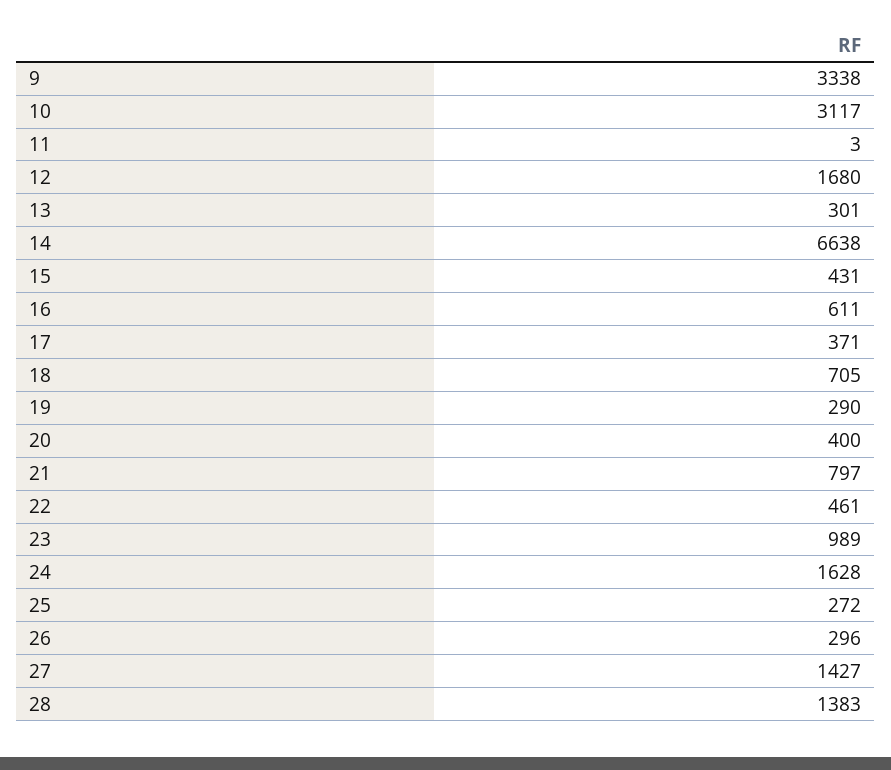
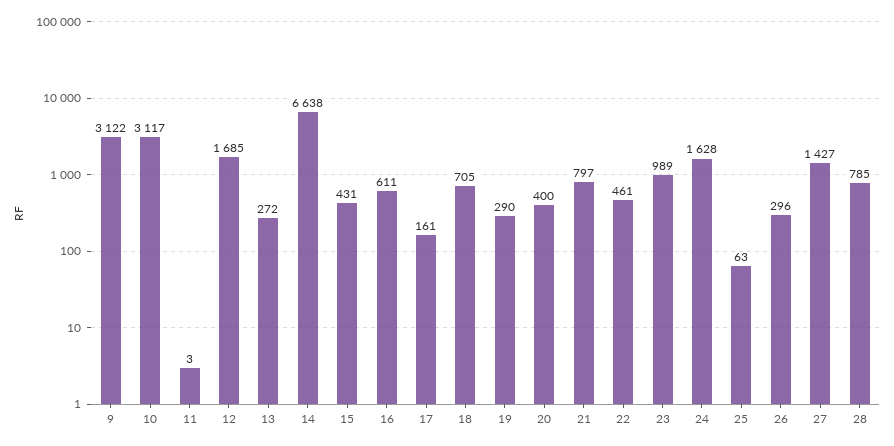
  {
-   "9": 3338,
+   "9": 3122,
    "10": 3117,
    "11": 3,
-   "12": 1680,
+   "12": 1685,
-   "13": 301,
+   "13": 272,
    "14": 6638,
    "15": 431,
    "16": 611,
-   "17": 371,
+   "17": 161,
    "18": 705,
    "19": 290,
    "20": 400,
    "21": 797,
    "22": 461,
    "23": 989,
    "24": 1628,
-   "25": 272,
+   "25": 63,
    "26": 296,
    "27": 1427,
-   "28": 1383
+   "28": 785
  }

